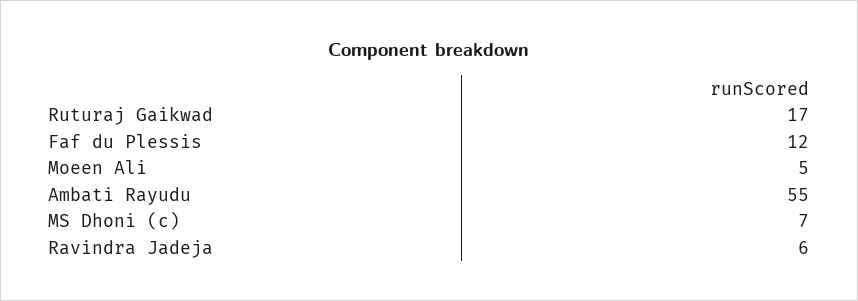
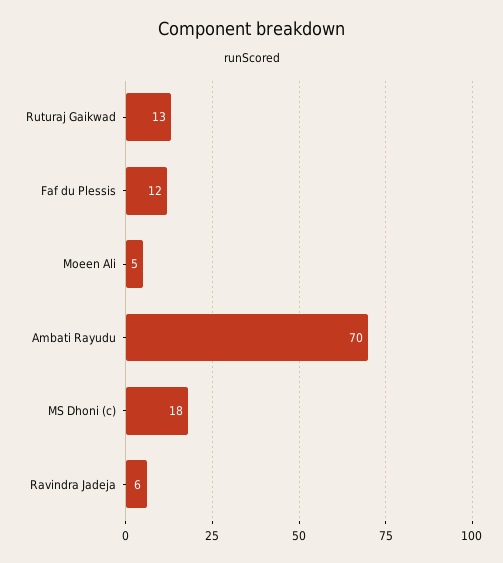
  {
-   "Ruturaj Gaikwad": 17,
+   "Ruturaj Gaikwad": 13,
    "Faf du Plessis": 12,
    "Moeen Ali": 5,
-   "Ambati Rayudu": 55,
+   "Ambati Rayudu": 70,
-   "MS Dhoni (c)": 7,
+   "MS Dhoni (c)": 18,
    "Ravindra Jadeja": 6
  }

